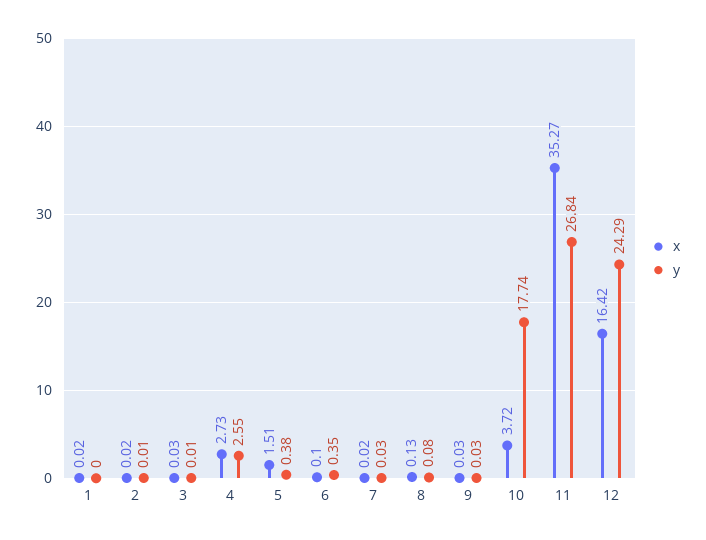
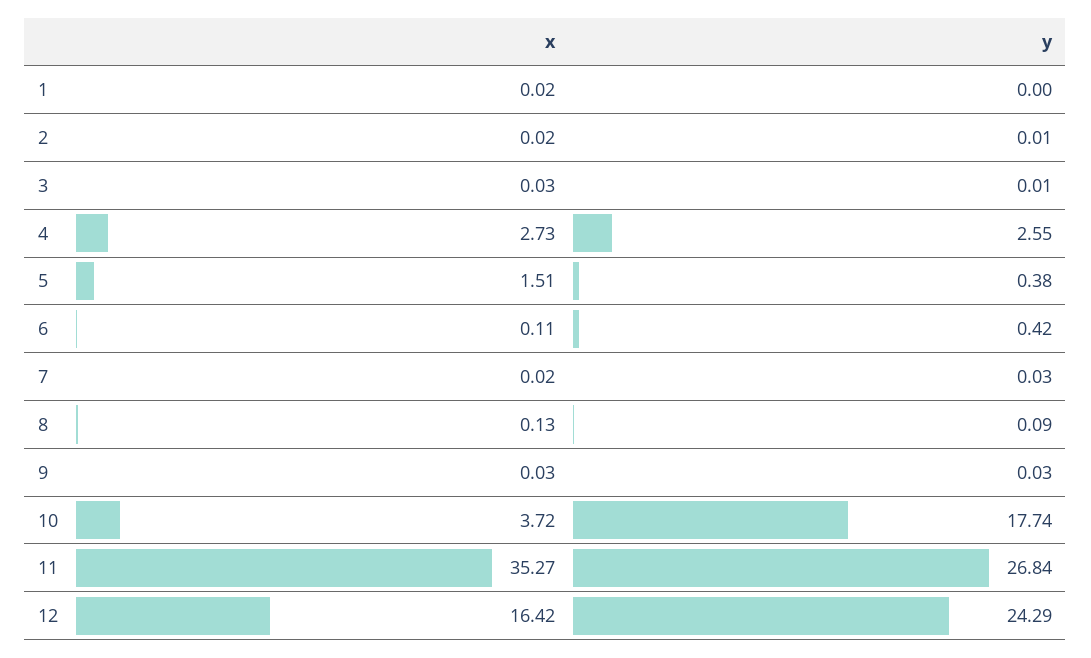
  {
    "x": {
      "1": 0.02,
      "2": 0.02,
      "3": 0.03,
      "4": 2.73,
      "5": 1.51,
-     "6": 0.1,
+     "6": 0.11,
      "7": 0.02,
      "8": 0.13,
      "9": 0.03,
      "10": 3.72,
      "11": 35.27,
      "12": 16.42
    },
    "y": {
      "1": 0,
      "2": 0.01,
      "3": 0.01,
      "4": 2.55,
      "5": 0.38,
-     "6": 0.35,
+     "6": 0.42,
      "7": 0.03,
-     "8": 0.08,
+     "8": 0.09,
      "9": 0.03,
      "10": 17.74,
      "11": 26.84,
      "12": 24.29
    }
  }

